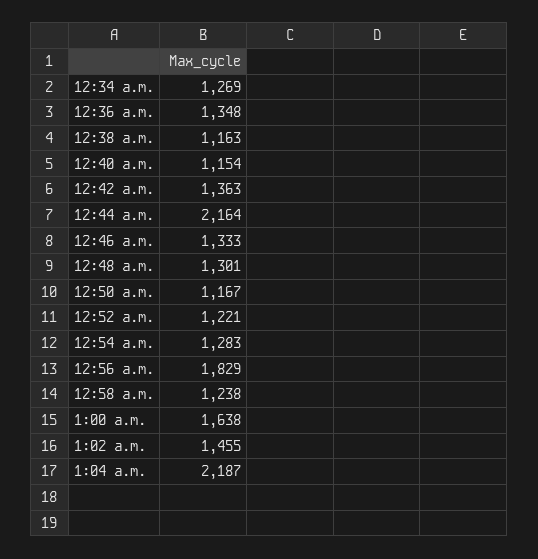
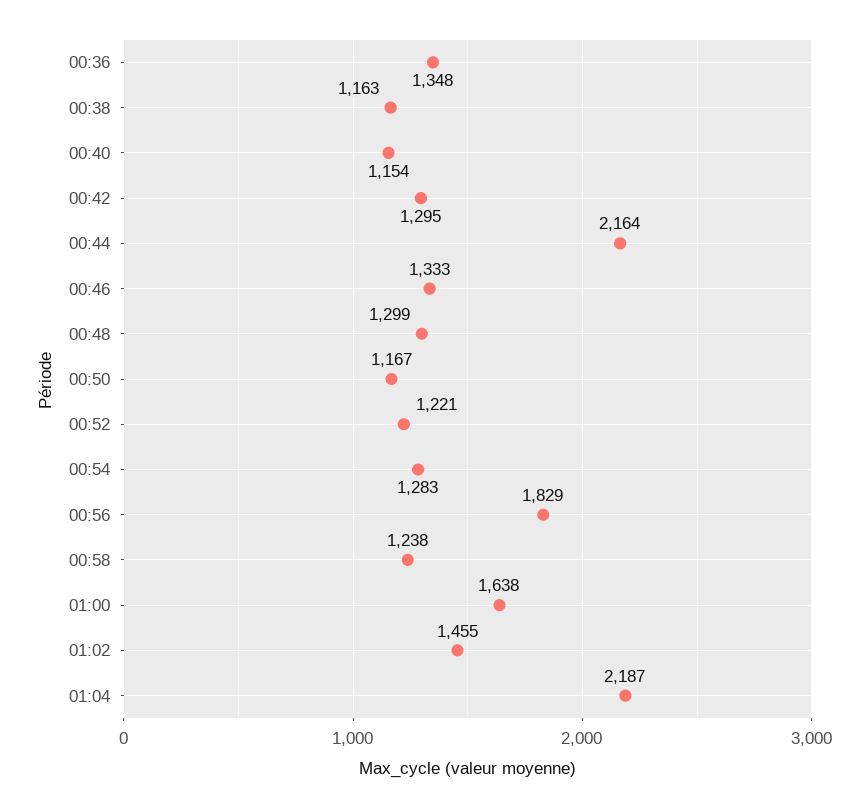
  {
-   "12:34 a.m.": 1269,
    "12:36 a.m.": 1348,
    "12:38 a.m.": 1163,
    "12:40 a.m.": 1154,
-   "12:42 a.m.": 1363,
+   "12:42 a.m.": 1295,
    "12:44 a.m.": 2164,
    "12:46 a.m.": 1333,
-   "12:48 a.m.": 1301,
+   "12:48 a.m.": 1299,
    "12:50 a.m.": 1167,
    "12:52 a.m.": 1221,
    "12:54 a.m.": 1283,
    "12:56 a.m.": 1829,
    "12:58 a.m.": 1238,
    "1:00 a.m.": 1638,
    "1:02 a.m.": 1455,
    "1:04 a.m.": 2187
  }

